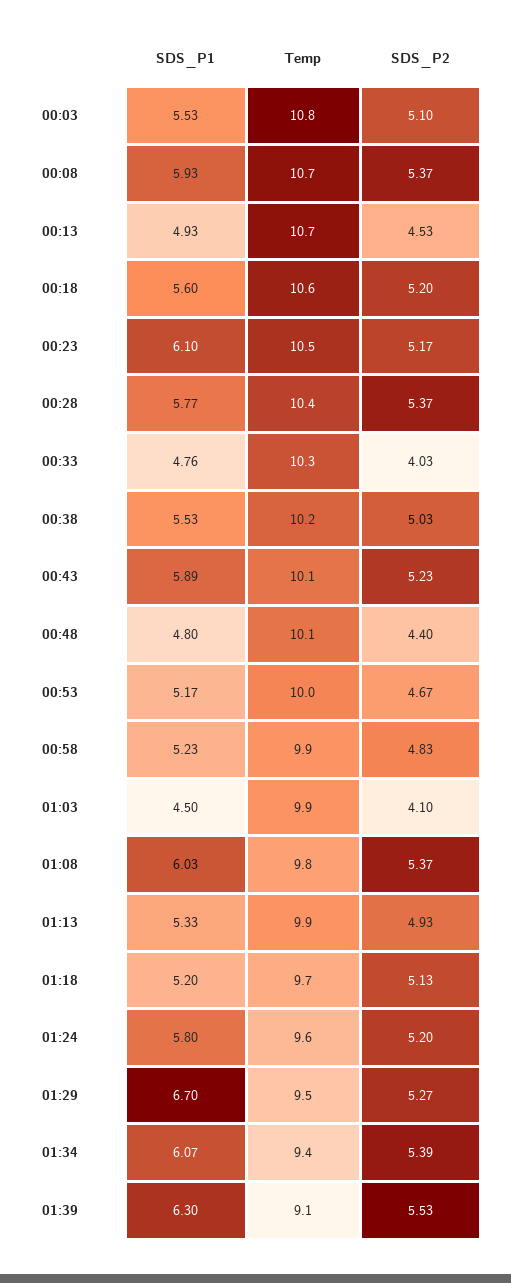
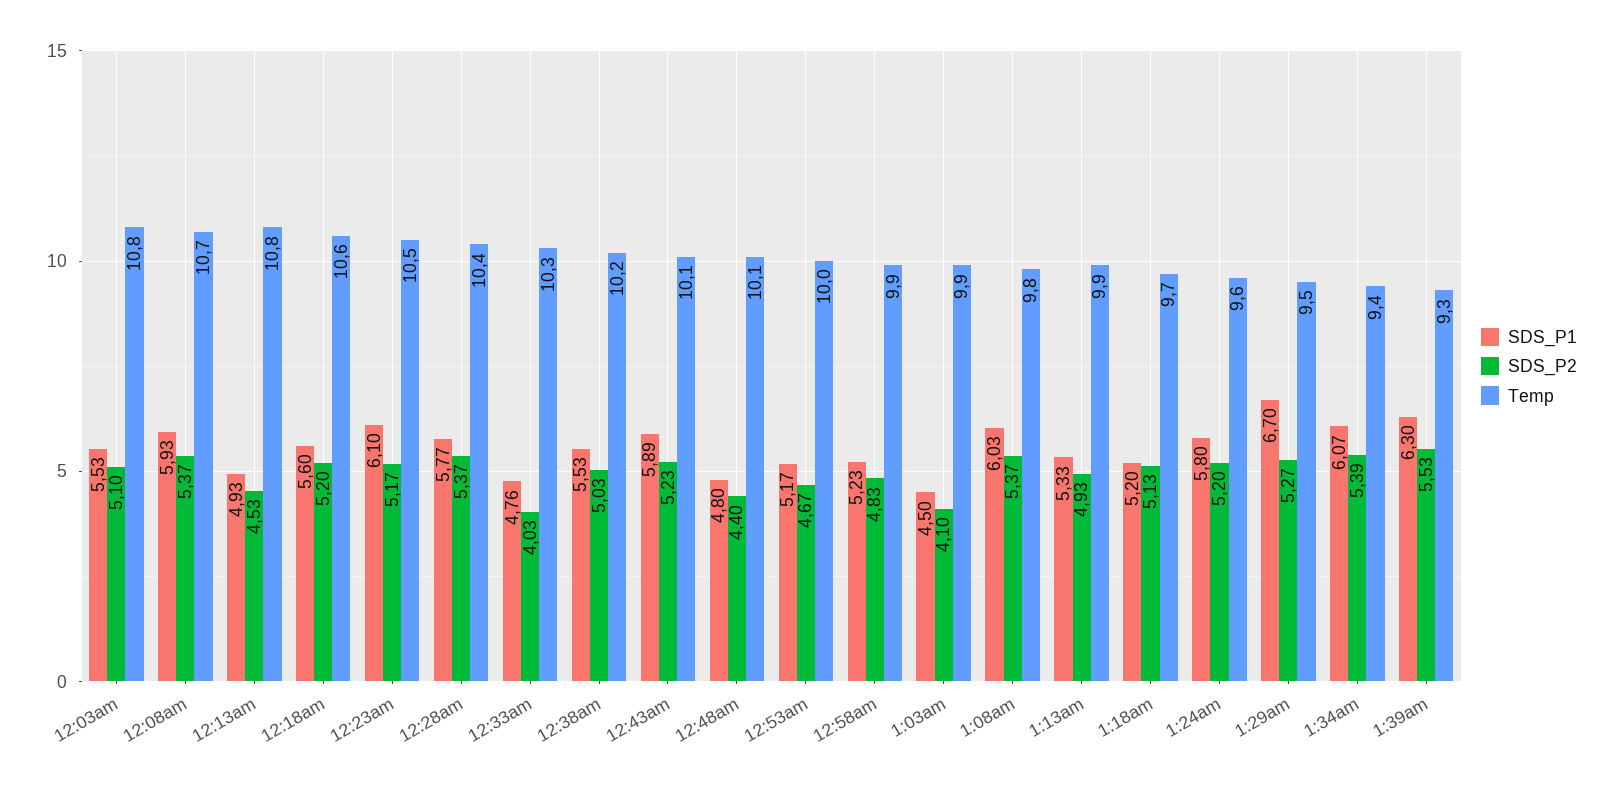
  {
    "SDS_P1": {
      "00:03": 5.53,
      "00:08": 5.93,
      "00:13": 4.93,
      "00:18": 5.6,
      "00:23": 6.1,
      "00:28": 5.77,
      "00:33": 4.76,
      "00:38": 5.53,
      "00:43": 5.89,
      "00:48": 4.8,
      "00:53": 5.17,
      "00:58": 5.23,
      "01:03": 4.5,
      "01:08": 6.03,
      "01:13": 5.33,
      "01:18": 5.2,
      "01:24": 5.8,
      "01:29": 6.7,
      "01:34": 6.07,
      "01:39": 6.3
    },
    "Temp": {
      "00:03": 10.8,
      "00:08": 10.7,
-     "00:13": 10.7,
+     "00:13": 10.8,
      "00:18": 10.6,
      "00:23": 10.5,
      "00:28": 10.4,
      "00:33": 10.3,
      "00:38": 10.2,
      "00:43": 10.1,
      "00:48": 10.1,
      "00:53": 10,
      "00:58": 9.9,
      "01:03": 9.9,
      "01:08": 9.8,
      "01:13": 9.9,
      "01:18": 9.7,
      "01:24": 9.6,
      "01:29": 9.5,
      "01:34": 9.4,
-     "01:39": 9.1
+     "01:39": 9.3
    },
    "SDS_P2": {
      "00:03": 5.1,
      "00:08": 5.37,
      "00:13": 4.53,
      "00:18": 5.2,
      "00:23": 5.17,
      "00:28": 5.37,
      "00:33": 4.03,
      "00:38": 5.03,
      "00:43": 5.23,
      "00:48": 4.4,
      "00:53": 4.67,
      "00:58": 4.83,
      "01:03": 4.1,
      "01:08": 5.37,
      "01:13": 4.93,
      "01:18": 5.13,
      "01:24": 5.2,
      "01:29": 5.27,
      "01:34": 5.39,
      "01:39": 5.53
    }
  }

